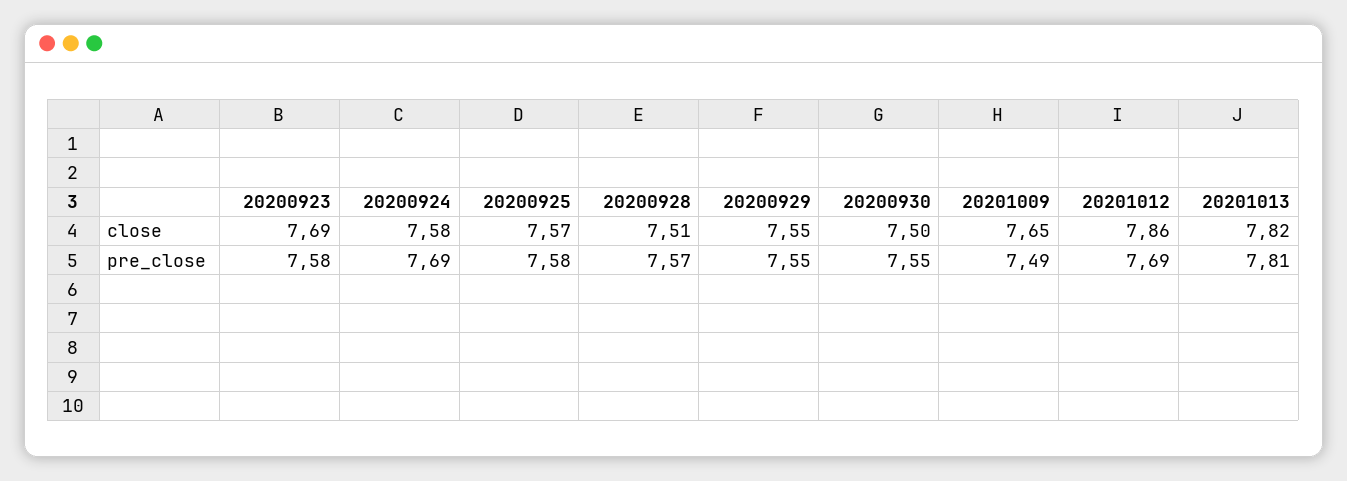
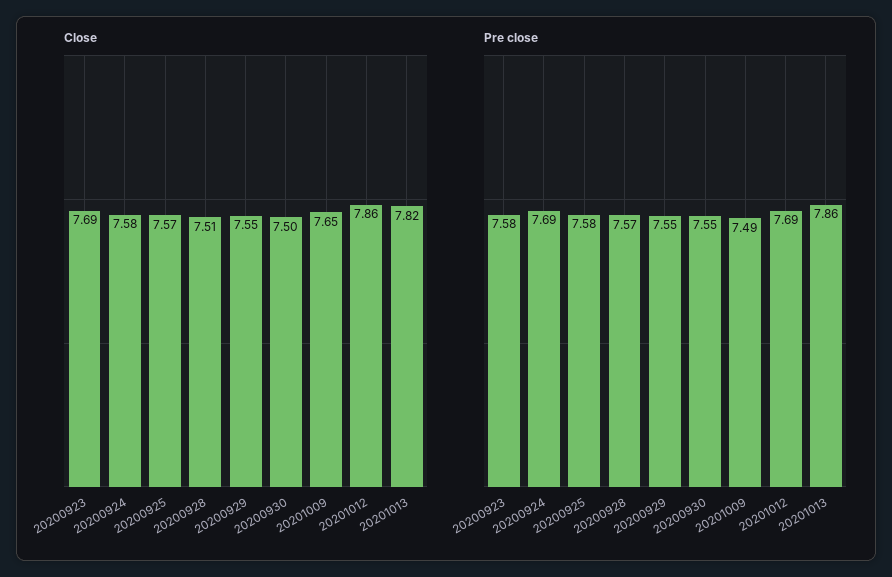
  {
    "close": {
      "20200923": 7.69,
      "20200924": 7.58,
      "20200925": 7.57,
      "20200928": 7.51,
      "20200929": 7.55,
      "20200930": 7.5,
      "20201009": 7.65,
      "20201012": 7.86,
      "20201013": 7.82
    },
    "pre_close": {
      "20200923": 7.58,
      "20200924": 7.69,
      "20200925": 7.58,
      "20200928": 7.57,
      "20200929": 7.55,
      "20200930": 7.55,
      "20201009": 7.49,
      "20201012": 7.69,
-     "20201013": 7.81
+     "20201013": 7.86
    }
  }

